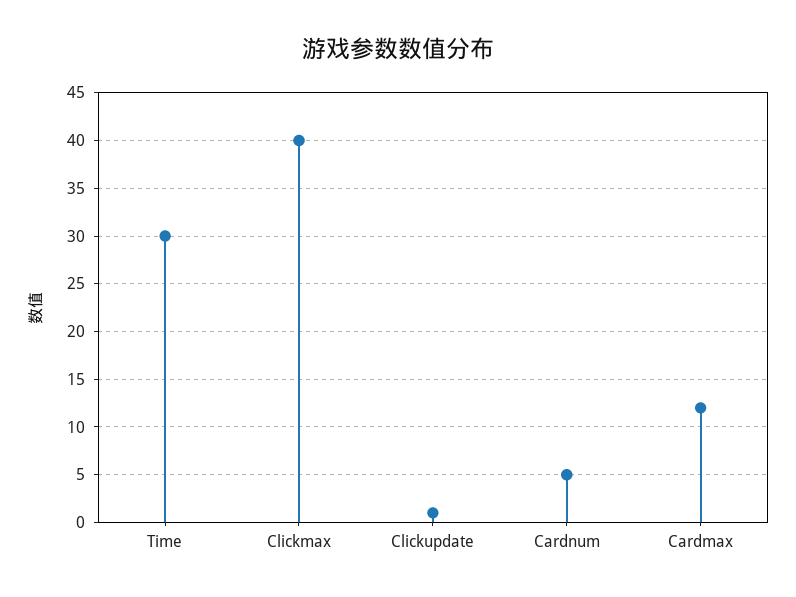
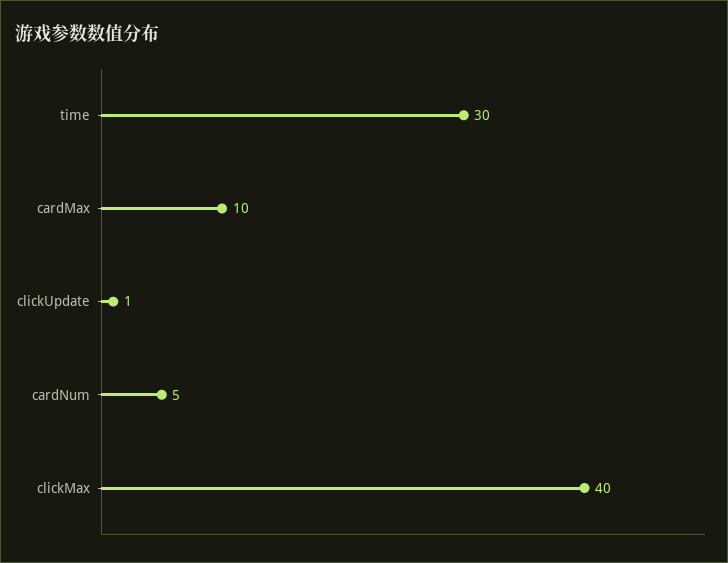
  {
    "Time": 30,
    "Clickmax": 40,
    "Clickupdate": 1,
    "Cardnum": 5,
-   "Cardmax": 12
+   "Cardmax": 10
  }

